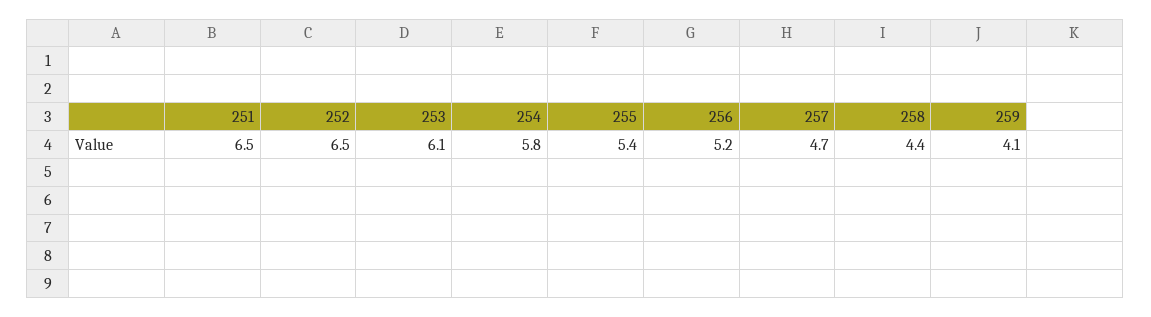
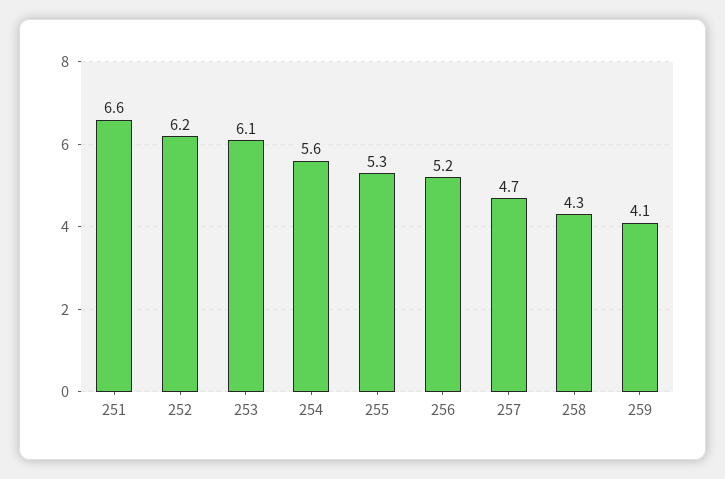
  {
-   "251": 6.5,
+   "251": 6.6,
-   "252": 6.5,
+   "252": 6.2,
    "253": 6.1,
-   "254": 5.8,
+   "254": 5.6,
-   "255": 5.4,
+   "255": 5.3,
    "256": 5.2,
    "257": 4.7,
-   "258": 4.4,
+   "258": 4.3,
    "259": 4.1
  }

